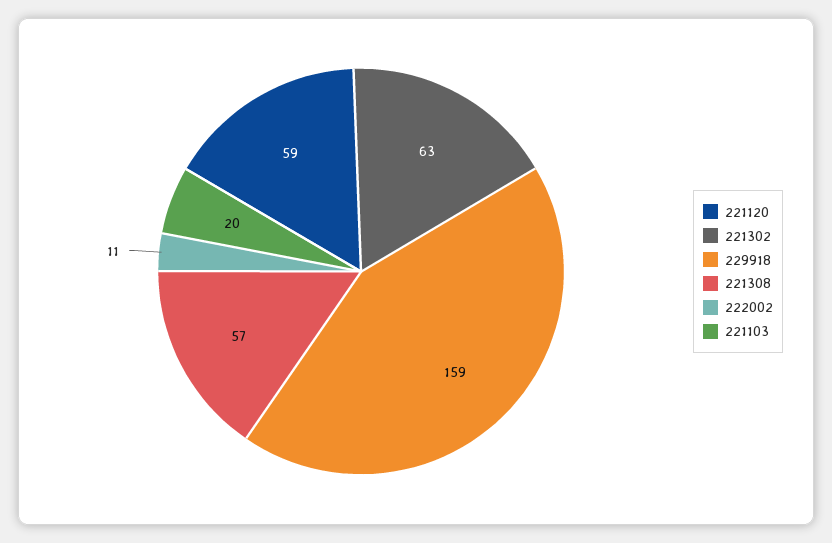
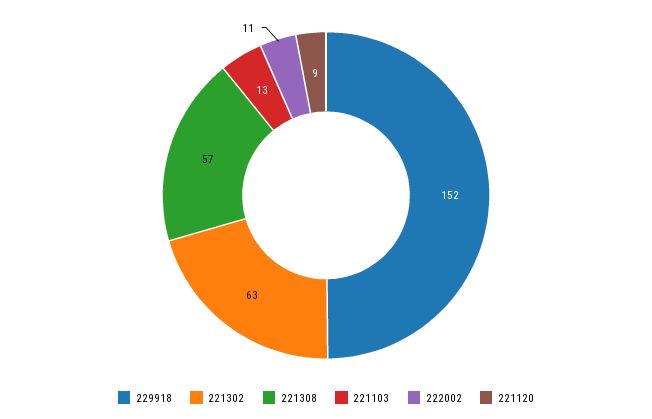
  {
-   "221120": 59,
+   "221120": 9,
    "221302": 63,
-   "229918": 159,
+   "229918": 152,
    "221308": 57,
    "222002": 11,
-   "221103": 20
+   "221103": 13
  }

